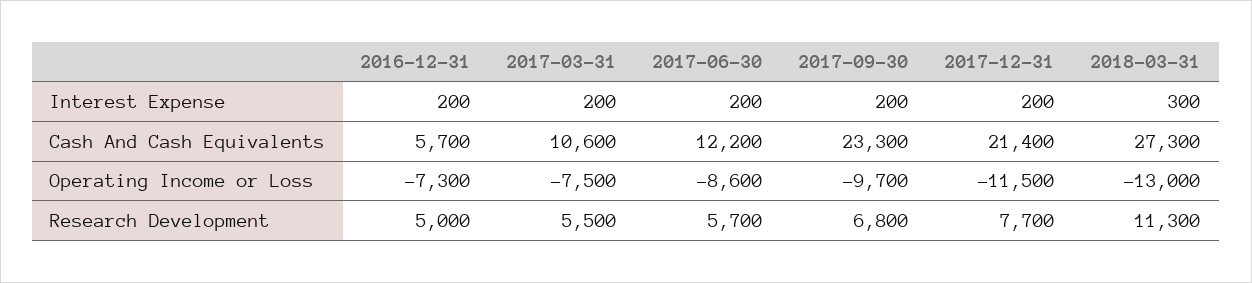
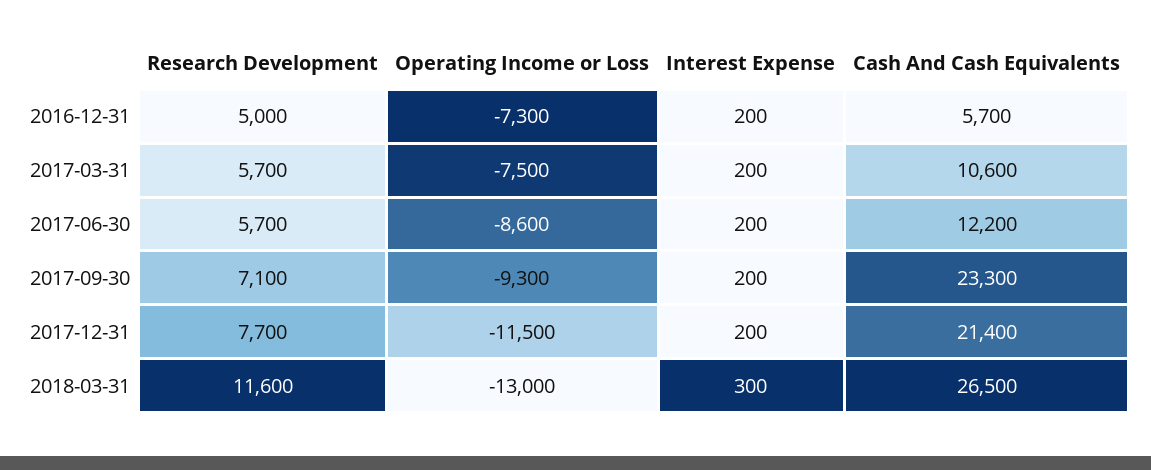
  {
    "2016-12-31": {
      "Interest Expense": 200,
      "Cash And Cash Equivalents": 5700,
      "Operating Income or Loss": -7300,
      "Research Development": 5000
    },
    "2017-03-31": {
      "Interest Expense": 200,
      "Cash And Cash Equivalents": 10600,
      "Operating Income or Loss": -7500,
-     "Research Development": 5500
+     "Research Development": 5700
    },
    "2017-06-30": {
      "Interest Expense": 200,
      "Cash And Cash Equivalents": 12200,
      "Operating Income or Loss": -8600,
      "Research Development": 5700
    },
    "2017-09-30": {
      "Interest Expense": 200,
      "Cash And Cash Equivalents": 23300,
-     "Operating Income or Loss": -9700,
+     "Operating Income or Loss": -9300,
-     "Research Development": 6800
+     "Research Development": 7100
    },
    "2017-12-31": {
      "Interest Expense": 200,
      "Cash And Cash Equivalents": 21400,
      "Operating Income or Loss": -11500,
      "Research Development": 7700
    },
    "2018-03-31": {
      "Interest Expense": 300,
-     "Cash And Cash Equivalents": 27300,
+     "Cash And Cash Equivalents": 26500,
      "Operating Income or Loss": -13000,
-     "Research Development": 11300
+     "Research Development": 11600
    }
  }

